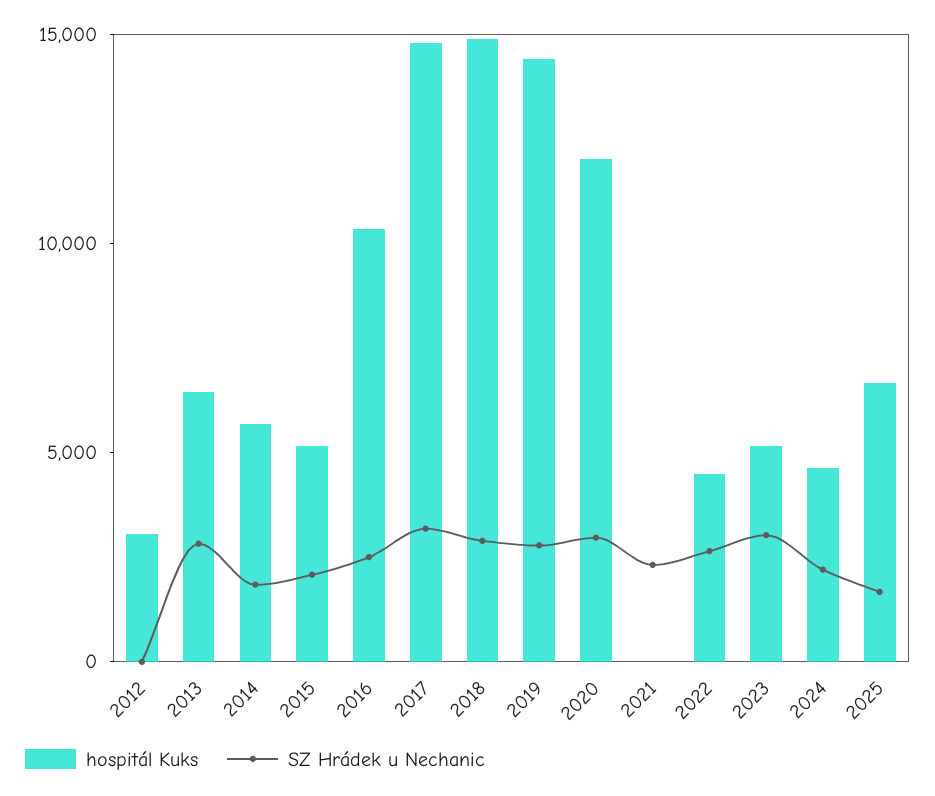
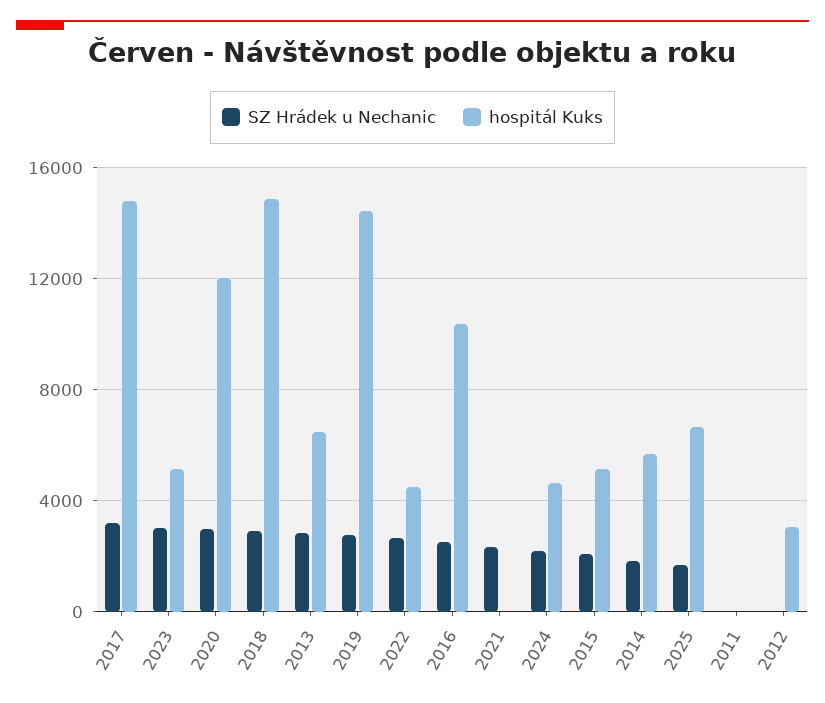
  {
    "hospitál Kuks": {
      "2012": 3000,
      "2013": 6500,
      "2014": 5500,
      "2015": 5000,
      "2016": 10500,
      "2017": 15000,
      "2018": 15000,
      "2019": 14500,
      "2020": 12000,
      "2021": 0,
      "2022": 4500,
      "2023": 5000,
      "2024": 4500,
-     "2025": 6500
+     "2025": 6500,
+     "2011": 0
    },
    "SZ Hrádek u Nechanic": {
      "2012": 0,
      "2013": 3000,
      "2014": 2000,
      "2015": 2000,
      "2016": 2500,
      "2017": 3000,
      "2018": 3000,
      "2019": 3000,
      "2020": 3000,
      "2021": 2500,
      "2022": 2500,
      "2023": 3000,
      "2024": 2000,
-     "2025": 1500
+     "2025": 1500,
+     "2011": 0
    }
  }

